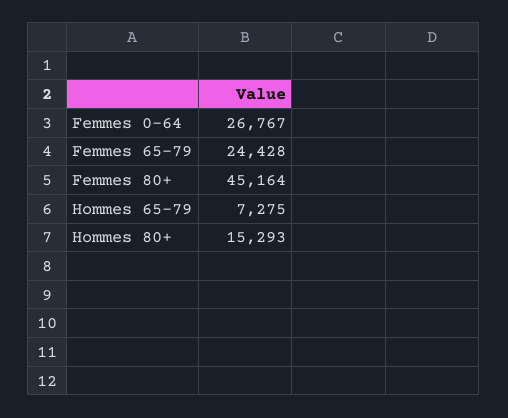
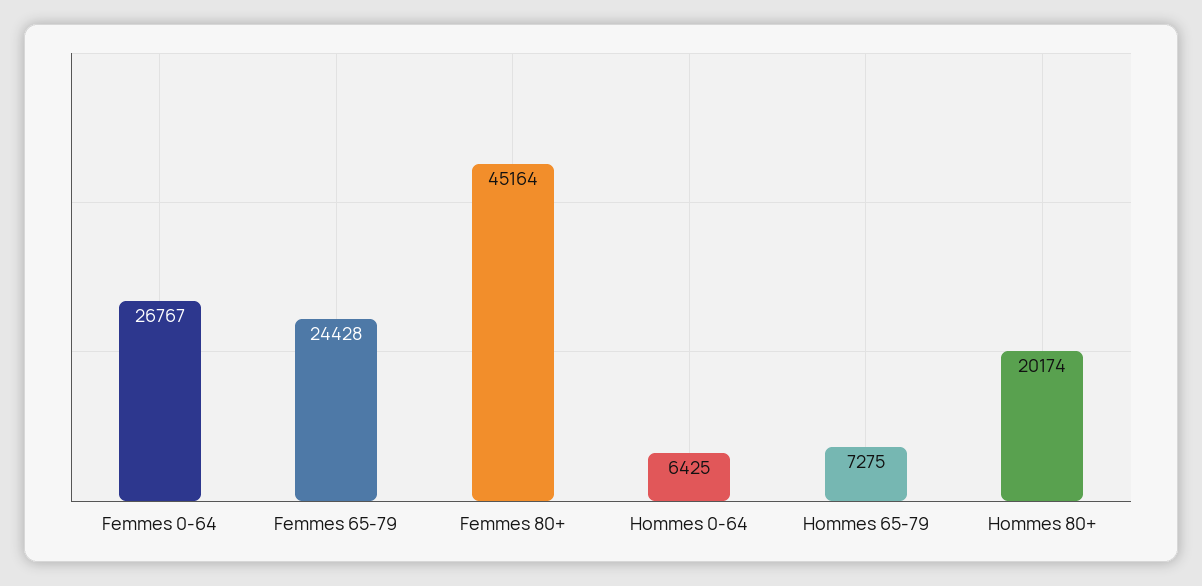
  {
    "Femmes 0-64": 26767,
    "Femmes 65-79": 24428,
    "Femmes 80+": 45164,
    "Hommes 65-79": 7275,
-   "Hommes 80+": 15293
+   "Hommes 80+": 20174,
+   "Hommes 0-64": 6425
  }

